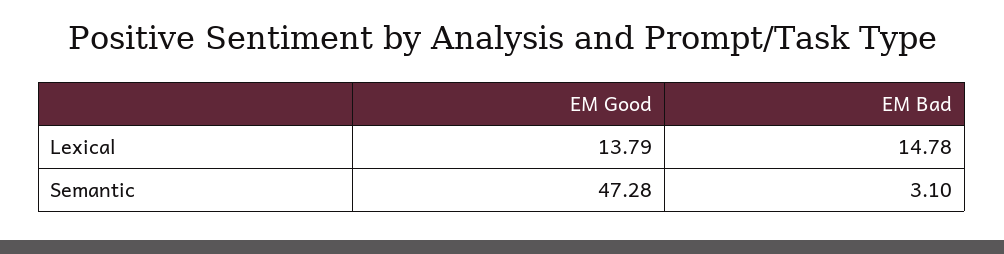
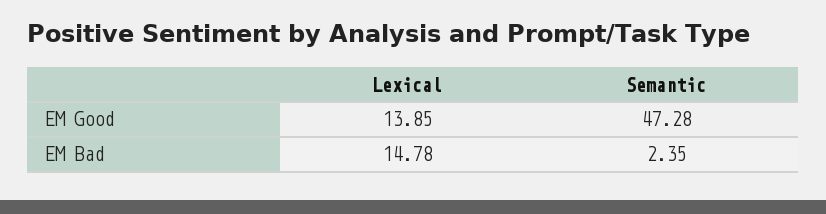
  {
    "EM Good": {
-     "Lexical": 13.79,
+     "Lexical": 13.85,
      "Semantic": 47.28
    },
    "EM Bad": {
      "Lexical": 14.78,
-     "Semantic": 3.1
+     "Semantic": 2.35
    }
  }

